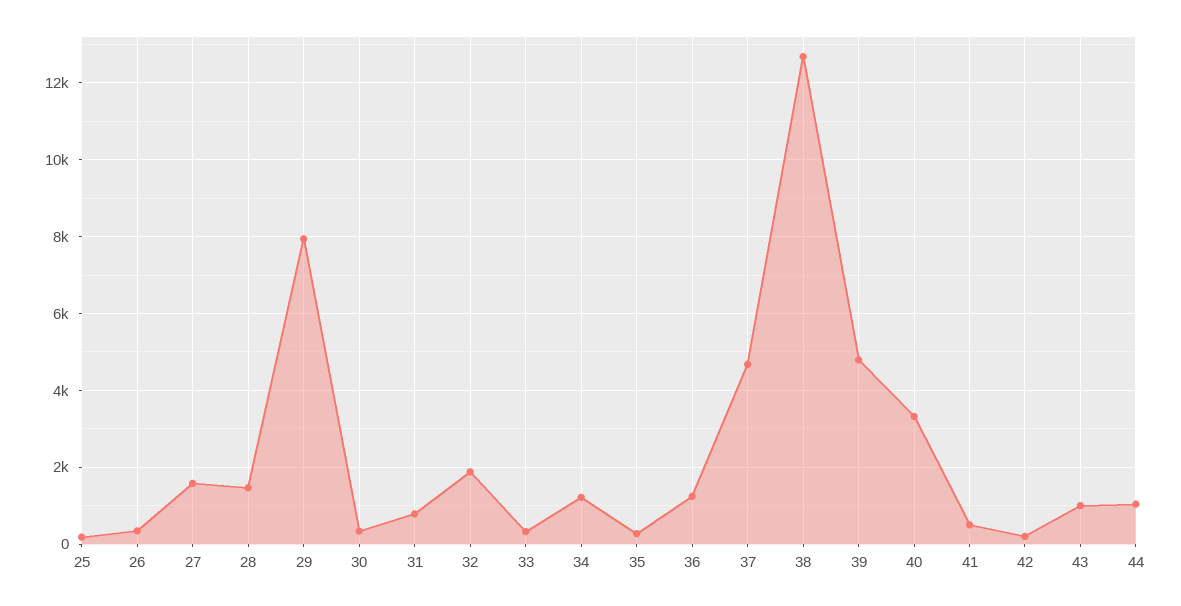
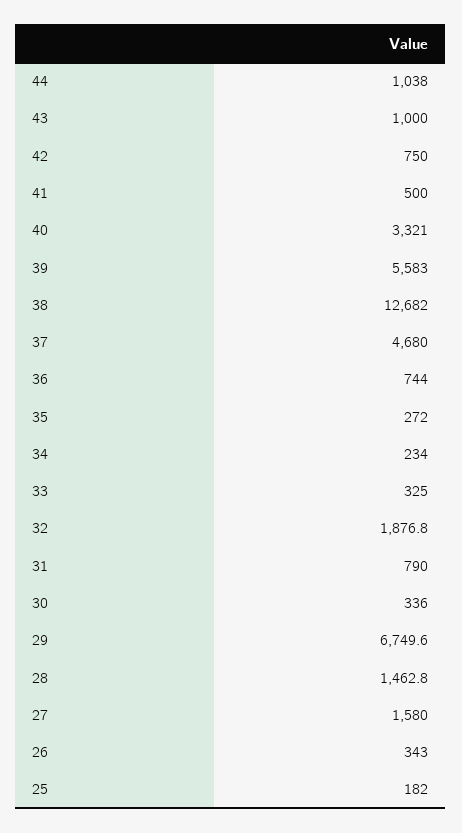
  {
    "25": 182,
    "26": 343,
    "27": 1580,
    "28": 1462.8,
-   "29": 8000,
+   "29": 6749.6,
    "30": 336,
    "31": 790,
    "32": 1876.8,
    "33": 325,
-   "34": 1200,
+   "34": 234,
    "35": 272,
-   "36": 1200,
+   "36": 744,
    "37": 4680,
    "38": 12682,
-   "39": 4800,
+   "39": 5583,
    "40": 3321,
    "41": 500,
-   "42": 200,
+   "42": 750,
    "43": 1000,
    "44": 1038
  }

